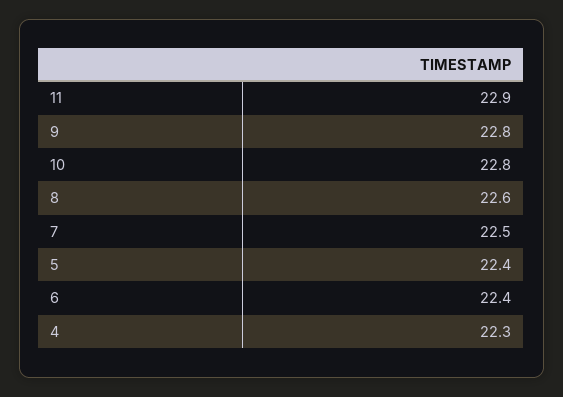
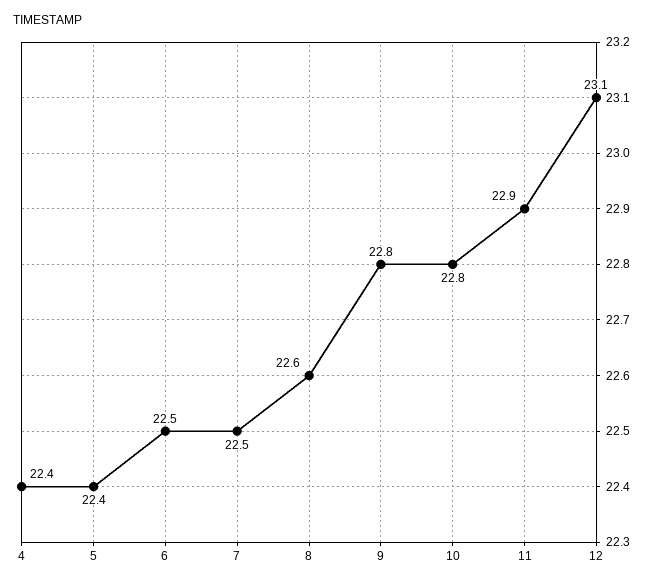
  {
    "11": 22.9,
    "9": 22.8,
    "10": 22.8,
    "8": 22.6,
    "7": 22.5,
    "5": 22.4,
-   "6": 22.4,
+   "6": 22.5,
-   "4": 22.3
+   "4": 22.4,
+   "12": 23.1
  }

